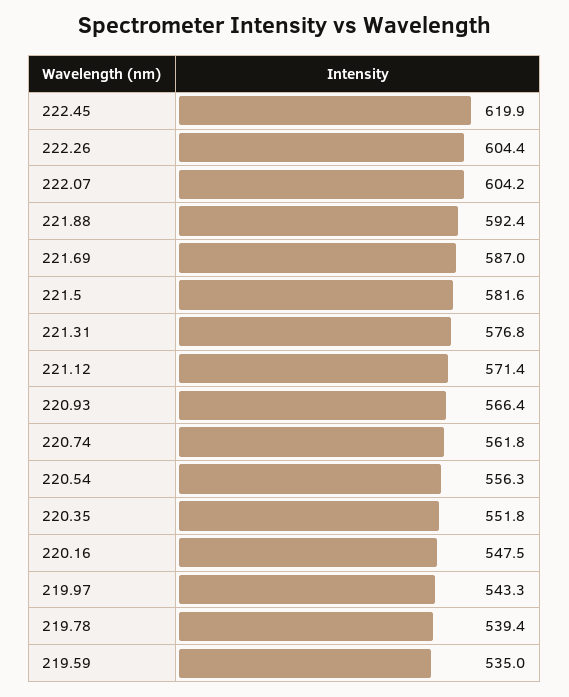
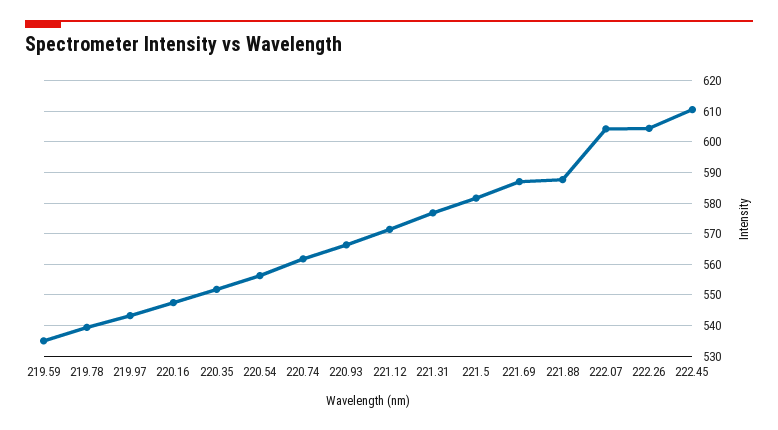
  {
-   "222.45": 619.9,
+   "222.45": 610,
    "222.26": 604.4,
    "222.07": 604.2,
-   "221.88": 592.4,
+   "221.88": 588,
    "221.69": 587,
    "221.5": 581.6,
    "221.31": 576.8,
    "221.12": 571.4,
    "220.93": 566.4,
    "220.74": 561.8,
    "220.54": 556.3,
    "220.35": 551.8,
    "220.16": 547.5,
    "219.97": 543.3,
    "219.78": 539.4,
    "219.59": 535
  }

